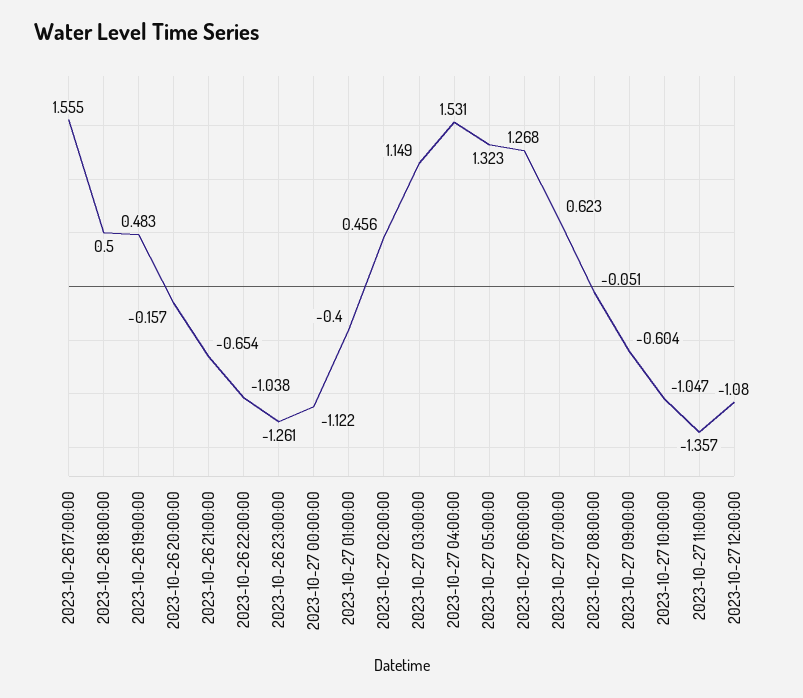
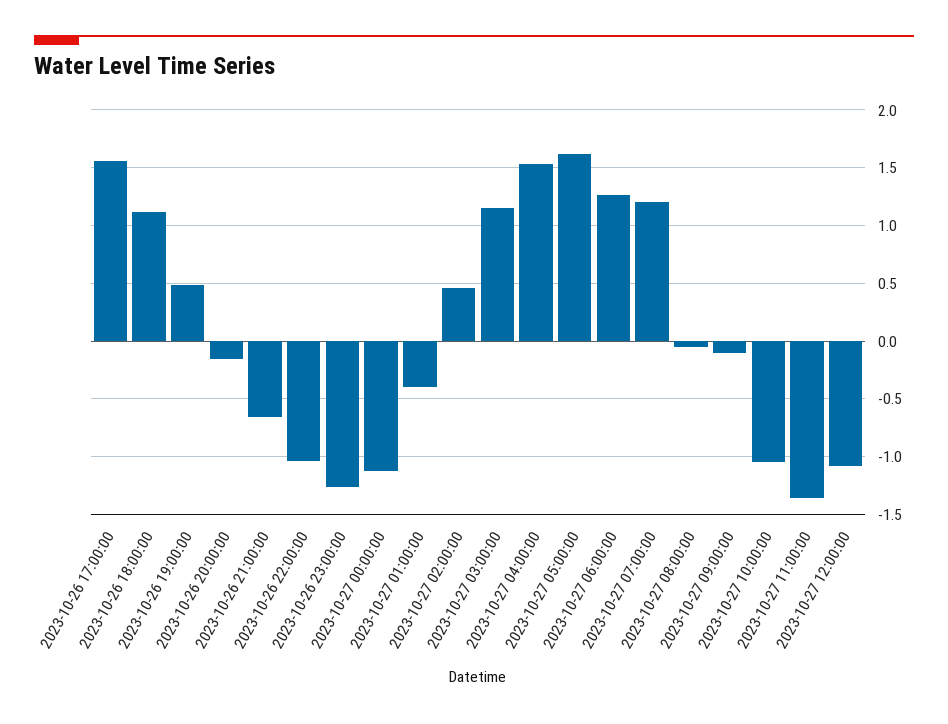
  {
    "2023-10-26 17:00:00": 1.555,
-   "2023-10-26 18:00:00": 0.5,
+   "2023-10-26 18:00:00": 1.1,
    "2023-10-26 19:00:00": 0.483,
    "2023-10-26 20:00:00": -0.157,
    "2023-10-26 21:00:00": -0.654,
    "2023-10-26 22:00:00": -1.038,
    "2023-10-26 23:00:00": -1.261,
    "2023-10-27 00:00:00": -1.122,
    "2023-10-27 01:00:00": -0.4,
    "2023-10-27 02:00:00": 0.456,
    "2023-10-27 03:00:00": 1.149,
    "2023-10-27 04:00:00": 1.531,
-   "2023-10-27 05:00:00": 1.323,
+   "2023-10-27 05:00:00": 1.6,
    "2023-10-27 06:00:00": 1.268,
-   "2023-10-27 07:00:00": 0.623,
+   "2023-10-27 07:00:00": 1.2,
    "2023-10-27 08:00:00": -0.051,
-   "2023-10-27 09:00:00": -0.604,
+   "2023-10-27 09:00:00": -0.1,
    "2023-10-27 10:00:00": -1.047,
    "2023-10-27 11:00:00": -1.357,
    "2023-10-27 12:00:00": -1.08
  }

